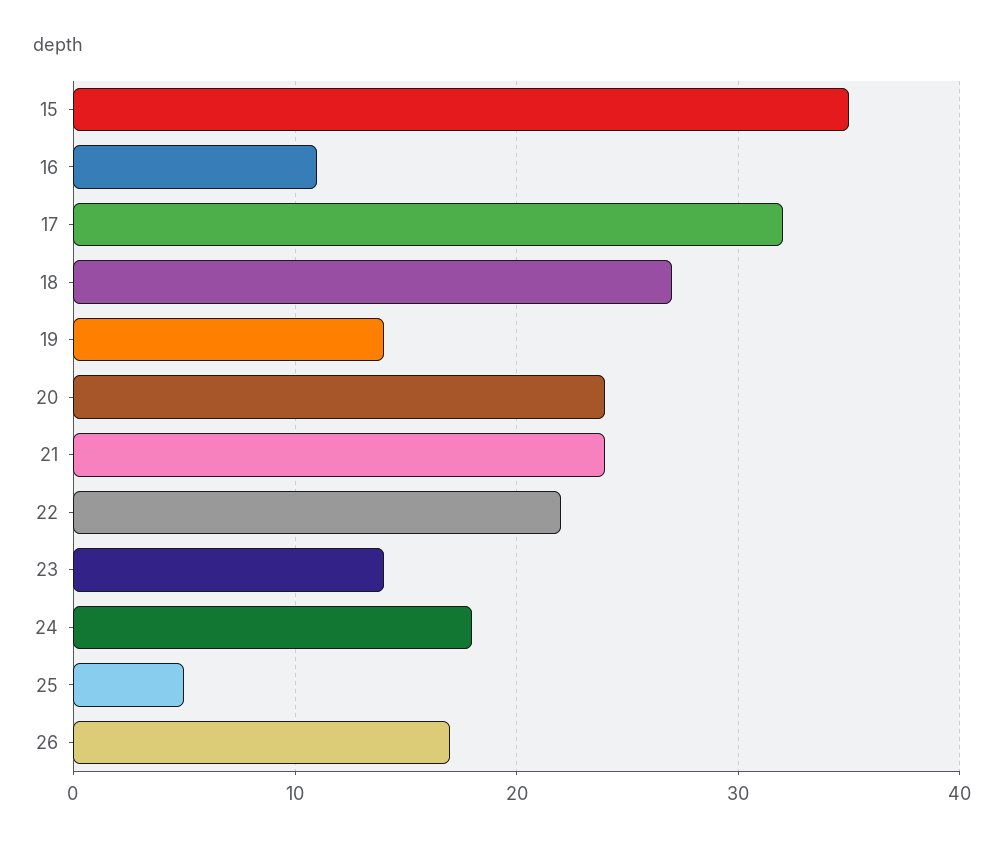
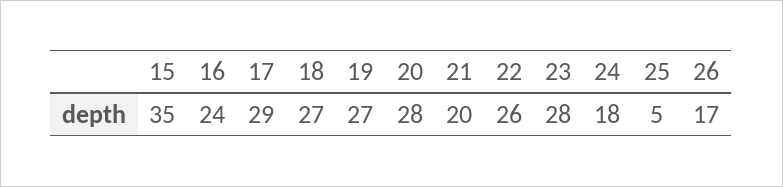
  {
    "15": 35,
-   "16": 11,
+   "16": 24,
-   "17": 32,
+   "17": 29,
    "18": 27,
-   "19": 14,
+   "19": 27,
-   "20": 24,
+   "20": 28,
-   "21": 24,
+   "21": 20,
-   "22": 22,
+   "22": 26,
-   "23": 14,
+   "23": 28,
    "24": 18,
    "25": 5,
    "26": 17
  }

